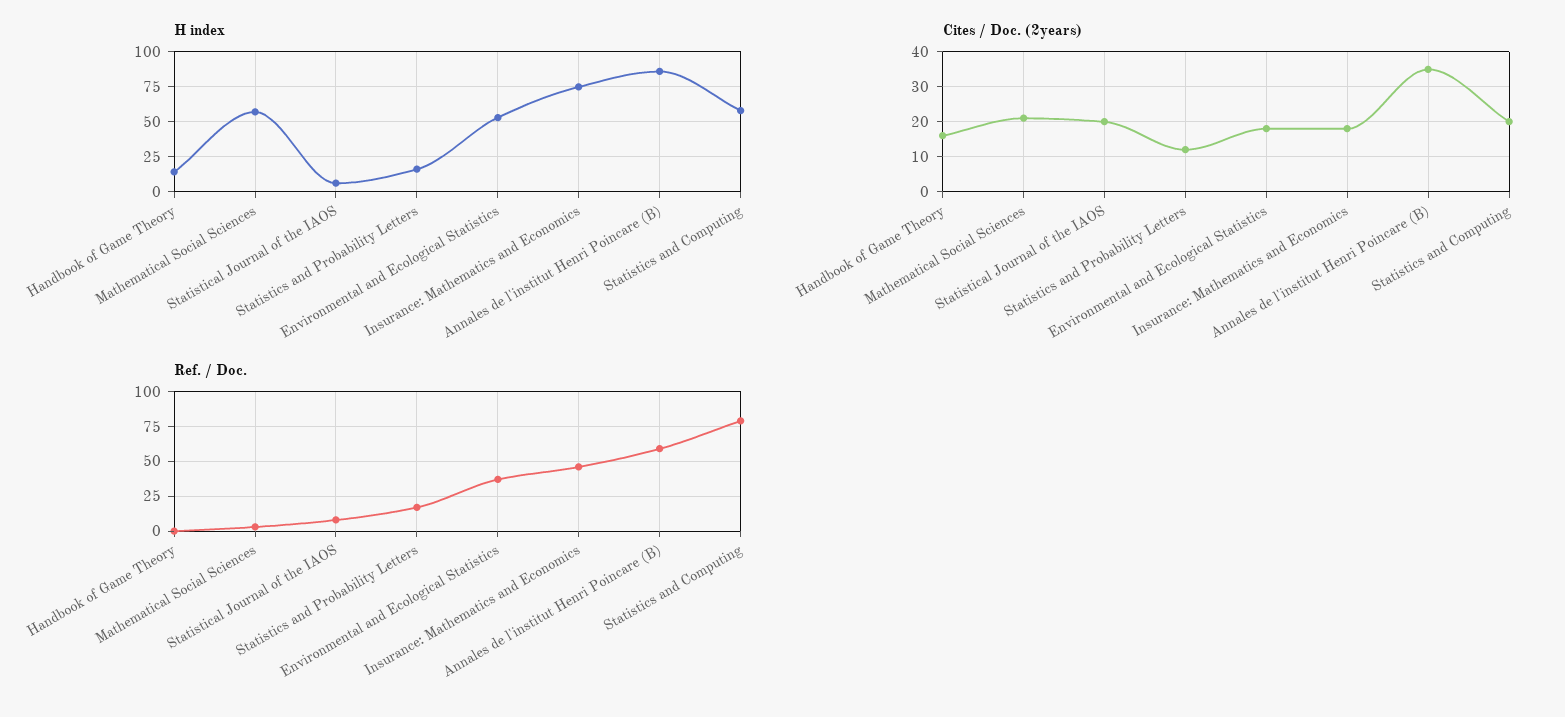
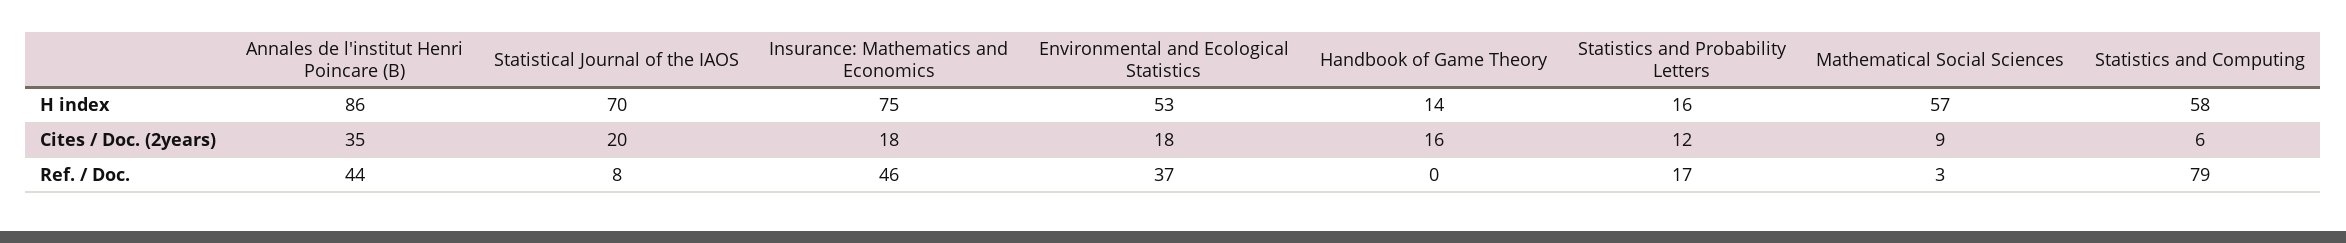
  {
    "H index": {
      "Handbook of Game Theory": 14,
      "Mathematical Social Sciences": 57,
-     "Statistical Journal of the IAOS": 5,
+     "Statistical Journal of the IAOS": 70,
      "Statistics and Probability Letters": 16,
      "Environmental and Ecological Statistics": 53,
      "Insurance: Mathematics and Economics": 75,
      "Annales de l'institut Henri Poincare (B)": 86,
      "Statistics and Computing": 58
    },
    "Cites / Doc. (2years)": {
      "Handbook of Game Theory": 16,
-     "Mathematical Social Sciences": 20,
+     "Mathematical Social Sciences": 9,
      "Statistical Journal of the IAOS": 20,
      "Statistics and Probability Letters": 12,
      "Environmental and Ecological Statistics": 18,
      "Insurance: Mathematics and Economics": 18,
      "Annales de l'institut Henri Poincare (B)": 35,
-     "Statistics and Computing": 20
+     "Statistics and Computing": 6
    },
    "Ref. / Doc.": {
      "Handbook of Game Theory": 0,
      "Mathematical Social Sciences": 3,
      "Statistical Journal of the IAOS": 8,
      "Statistics and Probability Letters": 17,
      "Environmental and Ecological Statistics": 37,
      "Insurance: Mathematics and Economics": 46,
-     "Annales de l'institut Henri Poincare (B)": 60,
+     "Annales de l'institut Henri Poincare (B)": 44,
      "Statistics and Computing": 79
    }
  }

